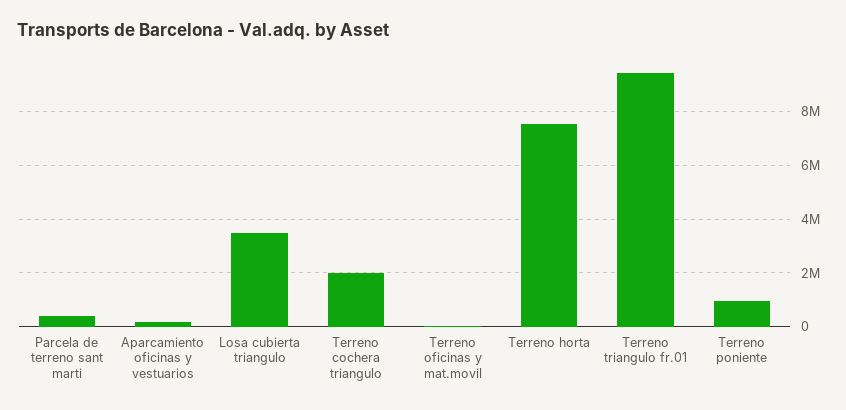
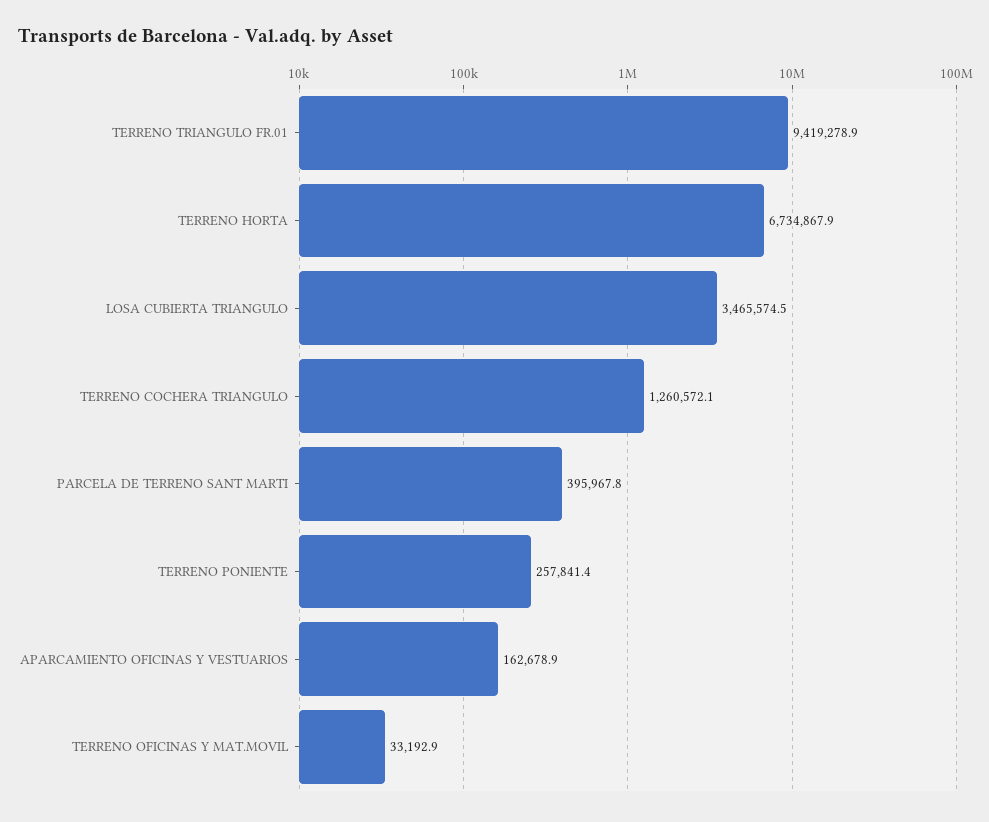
  {
    "Parcela de terreno sant marti": 395967.8,
    "Aparcamiento oficinas y vestuarios": 162678.9,
    "Losa cubierta triangulo": 3465574.5,
-   "Terreno cochera triangulo": 2000000,
+   "Terreno cochera triangulo": 1260572.1,
    "Terreno oficinas y mat.movil": 33192.9,
-   "Terreno horta": 7500000,
+   "Terreno horta": 6734867.9,
    "Terreno triangulo fr.01": 9419278.9,
-   "Terreno poniente": 1000000
+   "Terreno poniente": 257841.4
  }

